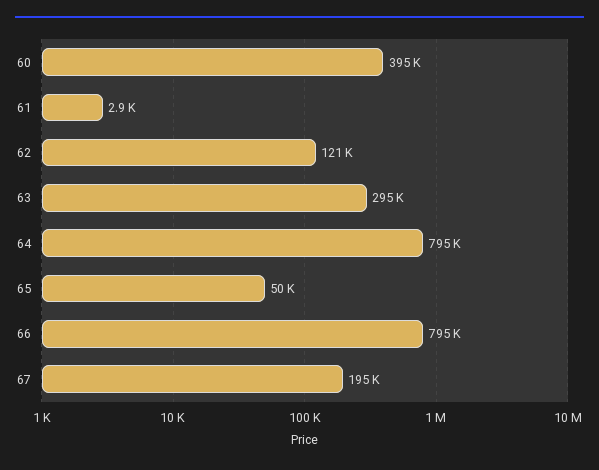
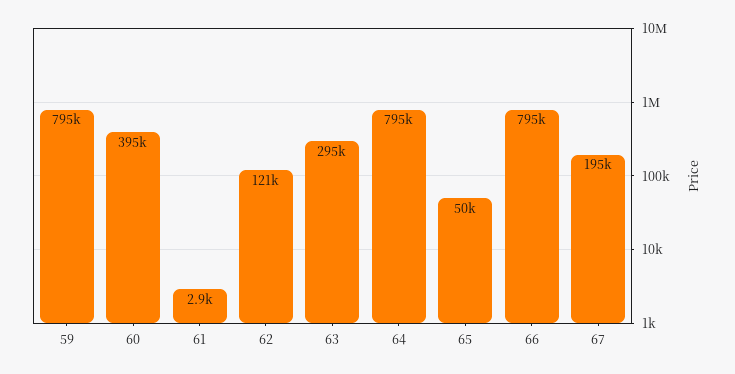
  {
    "60": 395000,
    "61": 2900,
    "62": 121000,
    "63": 295000,
    "64": 795000,
    "65": 50000,
    "66": 795000,
-   "67": 195000
+   "67": 195000,
+   "59": 795000
  }

